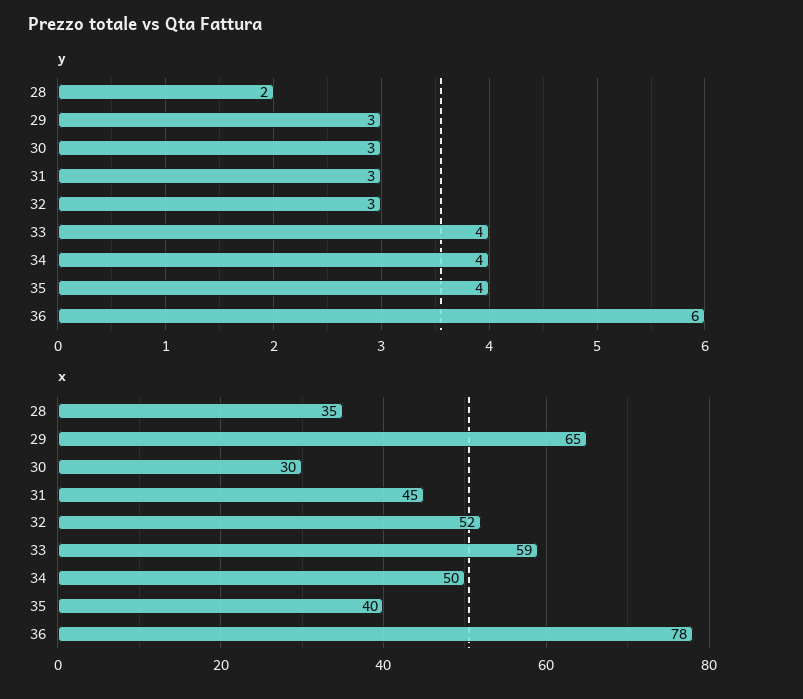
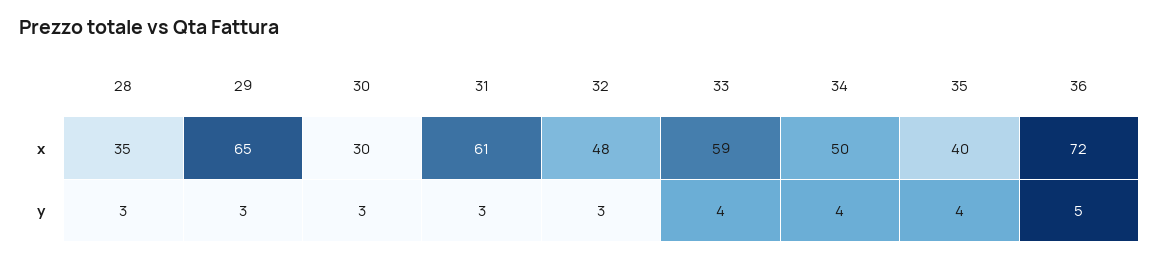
  {
    "y": {
-     "28": 2,
+     "28": 3,
      "29": 3,
      "30": 3,
      "31": 3,
      "32": 3,
      "33": 4,
      "34": 4,
      "35": 4,
-     "36": 6
+     "36": 5
    },
    "x": {
      "28": 35,
      "29": 65,
      "30": 30,
-     "31": 45,
+     "31": 61,
-     "32": 52,
+     "32": 48,
      "33": 59,
      "34": 50,
      "35": 40,
-     "36": 78
+     "36": 72
    }
  }

